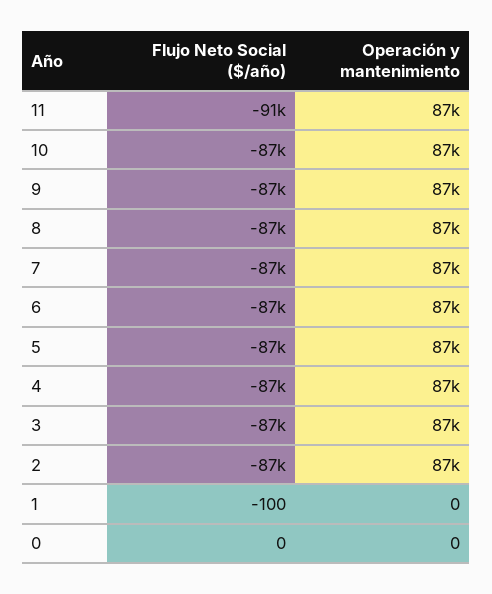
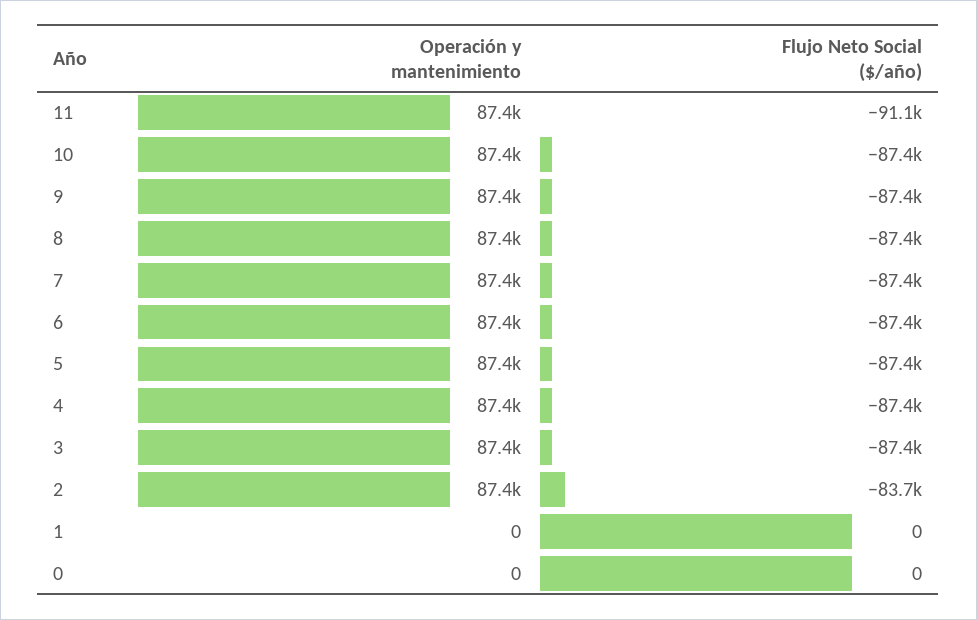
  {
    "Flujo Neto Social ($/año)": {
      "11": -91100,
      "10": -87400,
      "9": -87400,
      "8": -87400,
      "7": -87400,
      "6": -87400,
      "5": -87400,
      "4": -87400,
      "3": -87400,
-     "2": -87000,
+     "2": -83700,
-     "1": -100,
+     "1": 0,
      "0": 0
    },
    "Operación y mantenimiento": {
      "11": 87400,
      "10": 87400,
      "9": 87400,
      "8": 87400,
      "7": 87400,
      "6": 87400,
      "5": 87400,
      "4": 87400,
      "3": 87400,
      "2": 87400,
      "1": 0,
      "0": 0
    }
  }

